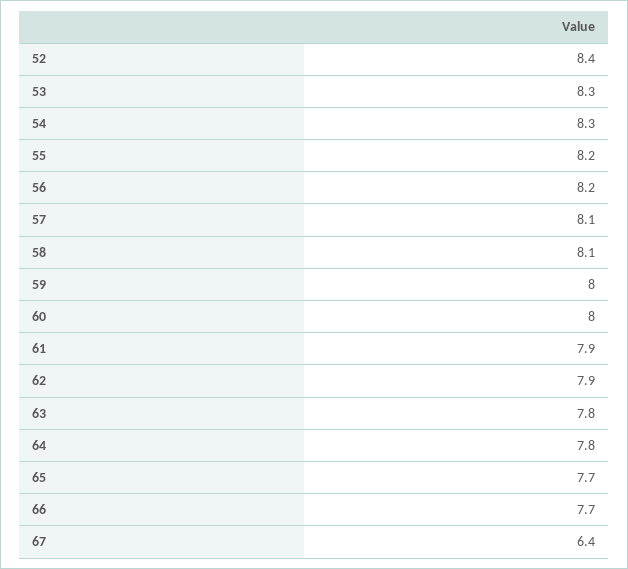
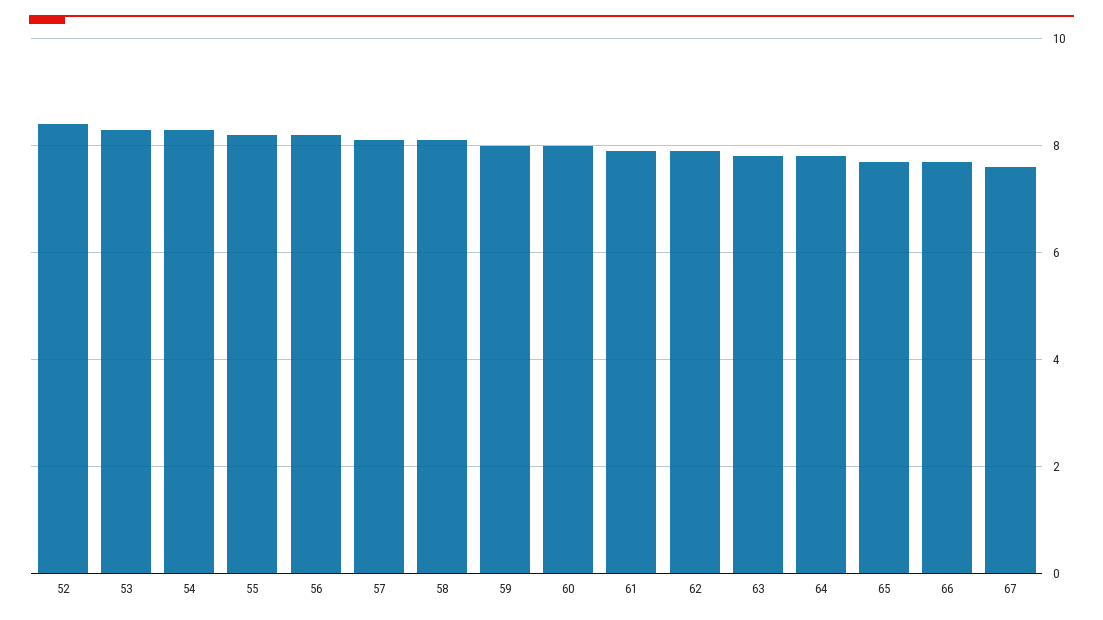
  {
    "52": 8.4,
    "53": 8.3,
    "54": 8.3,
    "55": 8.2,
    "56": 8.2,
    "57": 8.1,
    "58": 8.1,
    "59": 8,
    "60": 8,
    "61": 7.9,
    "62": 7.9,
    "63": 7.8,
    "64": 7.8,
    "65": 7.7,
    "66": 7.7,
-   "67": 6.4
+   "67": 7.5
  }

